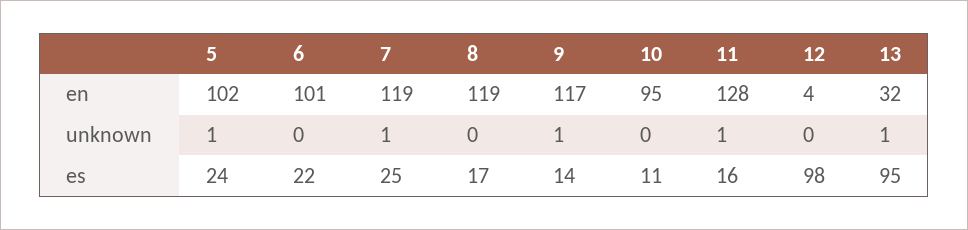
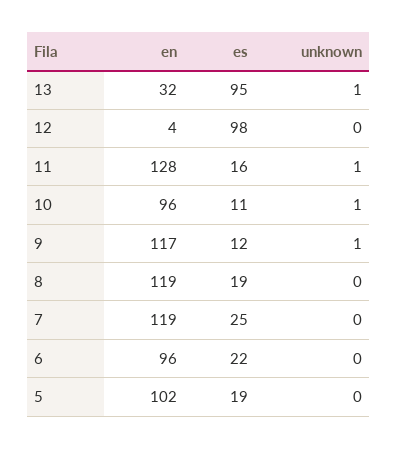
  {
    "5": {
      "en": 102,
-     "unknown": 1,
+     "unknown": 0,
-     "es": 24
+     "es": 19
    },
    "6": {
-     "en": 101,
+     "en": 96,
      "unknown": 0,
      "es": 22
    },
    "7": {
      "en": 119,
-     "unknown": 1,
+     "unknown": 0,
      "es": 25
    },
    "8": {
      "en": 119,
      "unknown": 0,
-     "es": 17
+     "es": 19
    },
    "9": {
      "en": 117,
      "unknown": 1,
-     "es": 14
+     "es": 12
    },
    "10": {
-     "en": 95,
+     "en": 96,
-     "unknown": 0,
+     "unknown": 1,
      "es": 11
    },
    "11": {
      "en": 128,
      "unknown": 1,
      "es": 16
    },
    "12": {
      "en": 4,
      "unknown": 0,
      "es": 98
    },
    "13": {
      "en": 32,
      "unknown": 1,
      "es": 95
    }
  }

